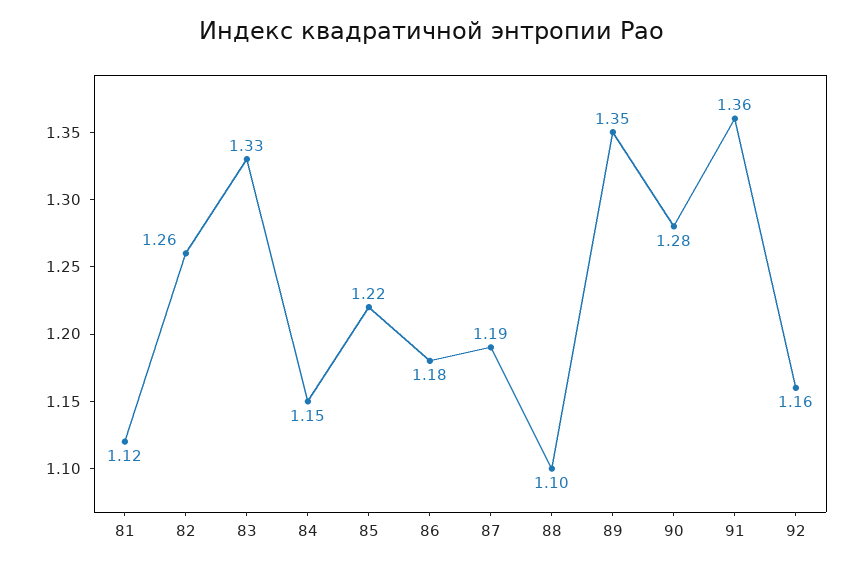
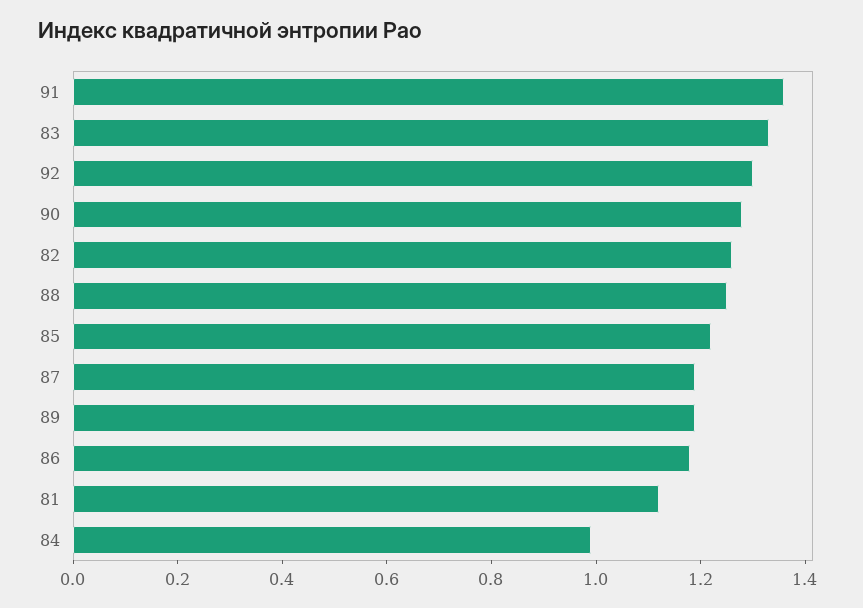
  {
    "81": 1.12,
    "82": 1.26,
    "83": 1.33,
-   "84": 1.15,
+   "84": 1,
    "85": 1.22,
    "86": 1.18,
    "87": 1.19,
-   "88": 1.1,
+   "88": 1.25,
-   "89": 1.35,
+   "89": 1.2,
    "90": 1.28,
    "91": 1.36,
-   "92": 1.16
+   "92": 1.3
  }

